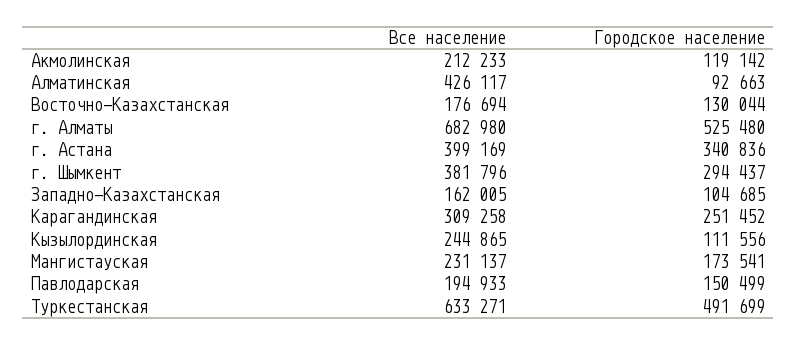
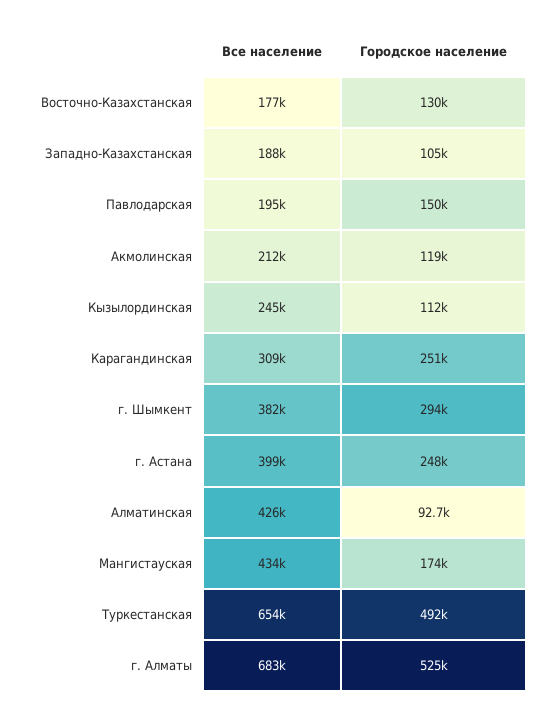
  {
    "Все население": {
      "Акмолинская": 212233,
      "Алматинская": 426117,
      "Восточно-Казахстанская": 176694,
      "г. Алматы": 682980,
      "г. Астана": 399169,
      "г. Шымкент": 381796,
-     "Западно-Казахстанская": 162005,
+     "Западно-Казахстанская": 188000,
      "Карагандинская": 309258,
      "Кызылординская": 244865,
-     "Мангистауская": 231137,
+     "Мангистауская": 434000,
      "Павлодарская": 194933,
-     "Туркестанская": 633271
+     "Туркестанская": 654000
    },
    "Городское население": {
      "Акмолинская": 119142,
      "Алматинская": 92663,
      "Восточно-Казахстанская": 130044,
      "г. Алматы": 525480,
-     "г. Астана": 340836,
+     "г. Астана": 248000,
      "г. Шымкент": 294437,
      "Западно-Казахстанская": 104685,
      "Карагандинская": 251452,
      "Кызылординская": 111556,
      "Мангистауская": 173541,
      "Павлодарская": 150499,
      "Туркестанская": 491699
    }
  }

